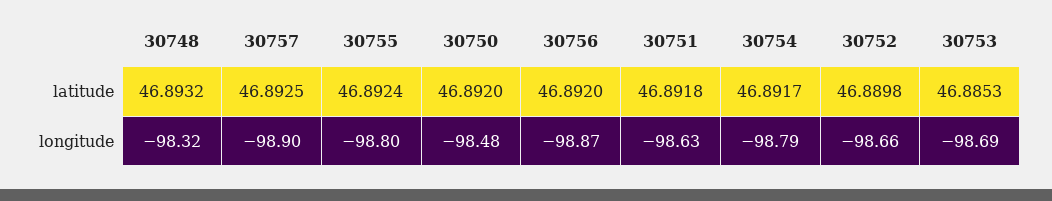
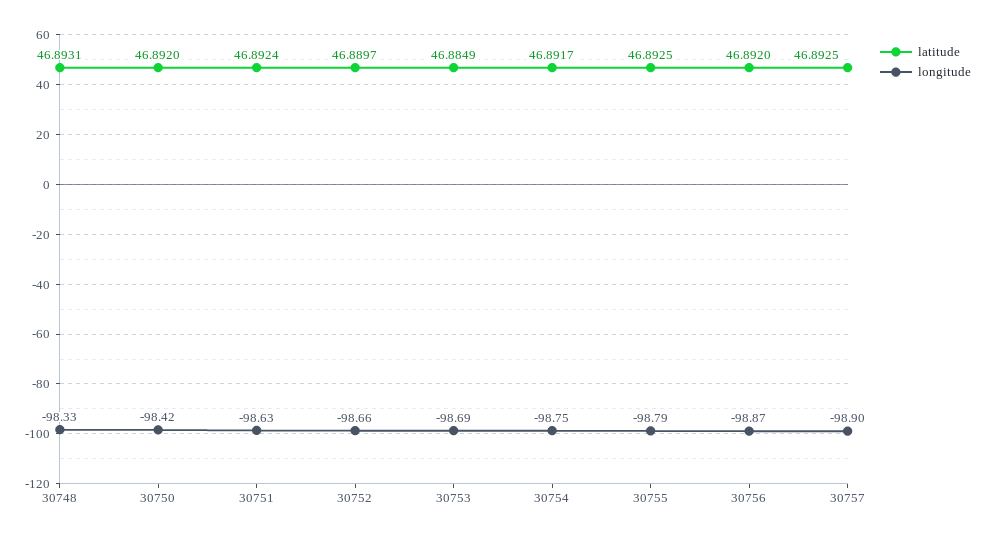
  {
    "latitude": {
-     "30748": 46.8932,
+     "30748": 46.8931,
      "30757": 46.8925,
-     "30755": 46.8924,
+     "30755": 46.8925,
      "30750": 46.892,
      "30756": 46.892,
-     "30751": 46.8918,
+     "30751": 46.8924,
      "30754": 46.8917,
-     "30752": 46.8898,
+     "30752": 46.8897,
-     "30753": 46.8853
+     "30753": 46.8849
    },
    "longitude": {
-     "30748": -98.32,
+     "30748": -98.33,
      "30757": -98.9,
-     "30755": -98.8,
+     "30755": -98.79,
-     "30750": -98.48,
+     "30750": -98.42,
      "30756": -98.87,
      "30751": -98.63,
-     "30754": -98.79,
+     "30754": -98.75,
      "30752": -98.66,
      "30753": -98.69
    }
  }

